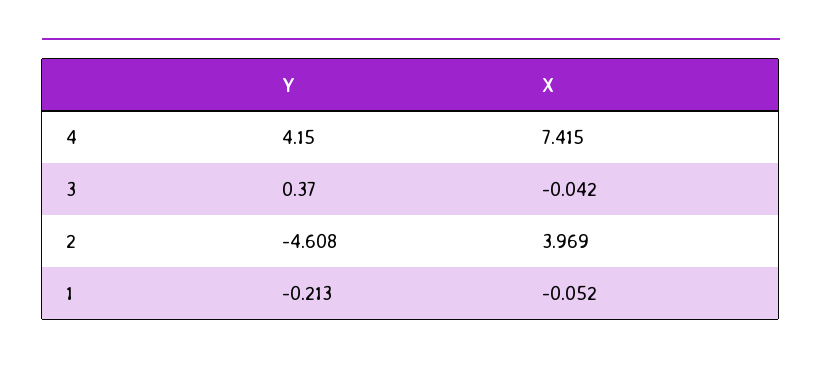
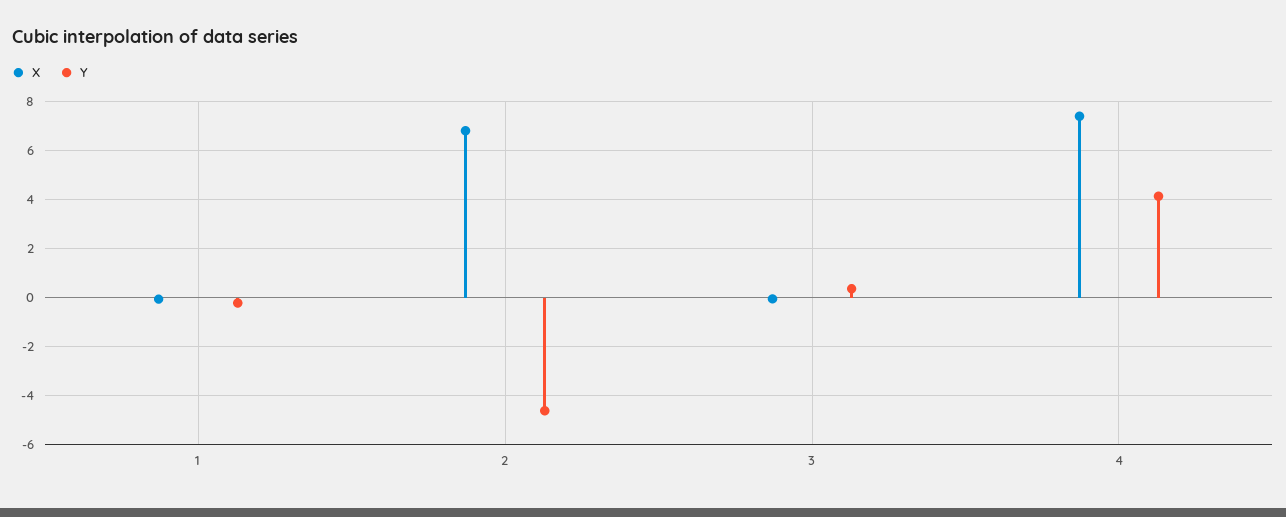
  {
    "Y": {
      "4": 4.15,
      "3": 0.37,
      "2": -4.608,
      "1": -0.213
    },
    "X": {
      "4": 7.415,
      "3": -0.042,
-     "2": 3.969,
+     "2": 6.75,
      "1": -0.052
    }
  }

